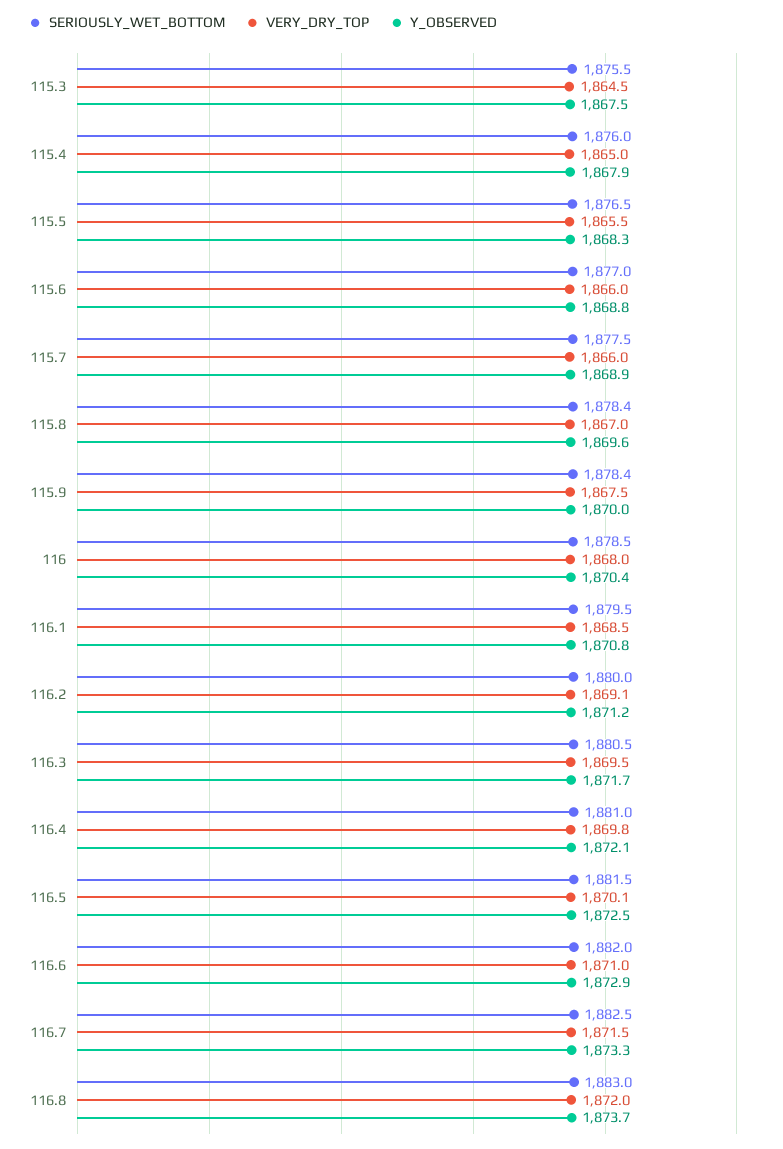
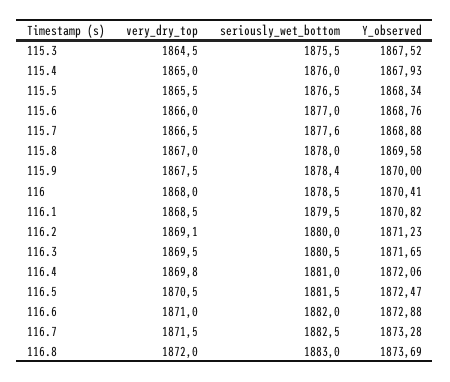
  {
    "SERIOUSLY_WET_BOTTOM": {
      "115.3": 1875.5,
      "115.4": 1876,
      "115.5": 1876.5,
      "115.6": 1877,
-     "115.7": 1877.5,
+     "115.7": 1877.6,
-     "115.8": 1878.4,
+     "115.8": 1878,
      "115.9": 1878.4,
      "116": 1878.5,
      "116.1": 1879.5,
      "116.2": 1880,
      "116.3": 1880.5,
      "116.4": 1881,
      "116.5": 1881.5,
      "116.6": 1882,
      "116.7": 1882.5,
      "116.8": 1883
    },
    "VERY_DRY_TOP": {
      "115.3": 1864.5,
      "115.4": 1865,
      "115.5": 1865.5,
      "115.6": 1866,
-     "115.7": 1866,
+     "115.7": 1866.5,
      "115.8": 1867,
      "115.9": 1867.5,
      "116": 1868,
      "116.1": 1868.5,
      "116.2": 1869.1,
      "116.3": 1869.5,
      "116.4": 1869.8,
-     "116.5": 1870.1,
+     "116.5": 1870.5,
      "116.6": 1871,
      "116.7": 1871.5,
      "116.8": 1872
    },
    "Y_OBSERVED": {
      "115.3": 1867.52,
      "115.4": 1867.93,
      "115.5": 1868.34,
      "115.6": 1868.76,
      "115.7": 1868.88,
      "115.8": 1869.58,
      "115.9": 1870,
      "116": 1870.41,
      "116.1": 1870.82,
      "116.2": 1871.23,
      "116.3": 1871.65,
      "116.4": 1872.06,
      "116.5": 1872.47,
      "116.6": 1872.88,
      "116.7": 1873.28,
      "116.8": 1873.69
    }
  }

